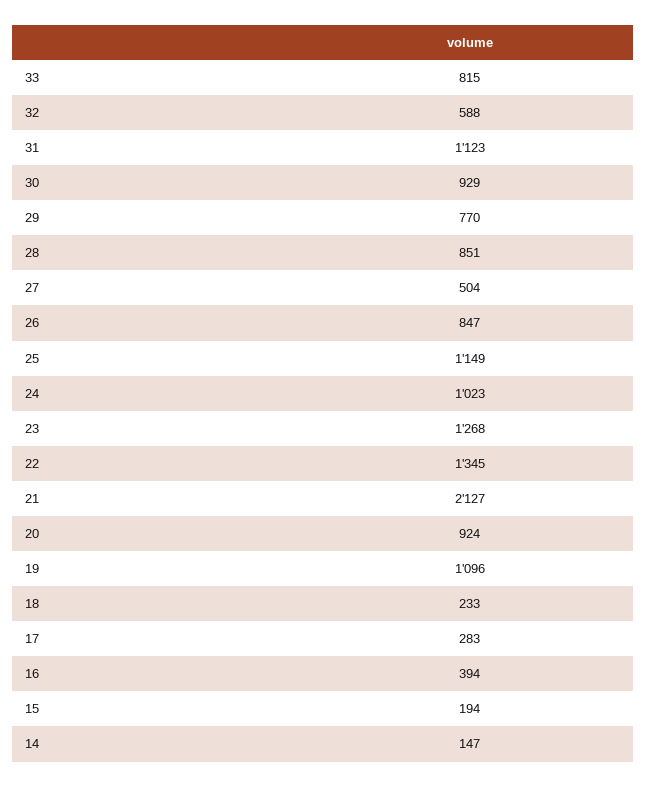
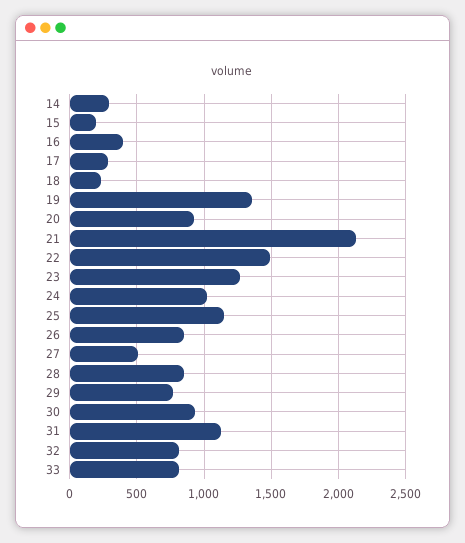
  {
    "33": 815,
-   "32": 588,
+   "32": 800,
    "31": 1123,
    "30": 929,
    "29": 770,
    "28": 851,
    "27": 504,
    "26": 847,
    "25": 1149,
    "24": 1023,
    "23": 1268,
-   "22": 1345,
+   "22": 1500,
    "21": 2127,
    "20": 924,
-   "19": 1096,
+   "19": 1350,
    "18": 233,
    "17": 283,
    "16": 394,
    "15": 194,
-   "14": 147
+   "14": 300
  }

